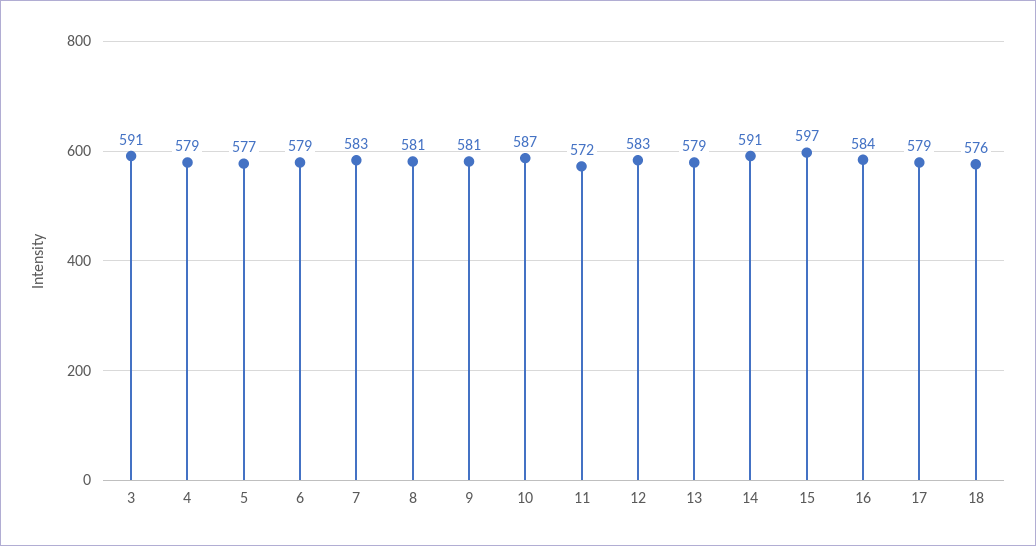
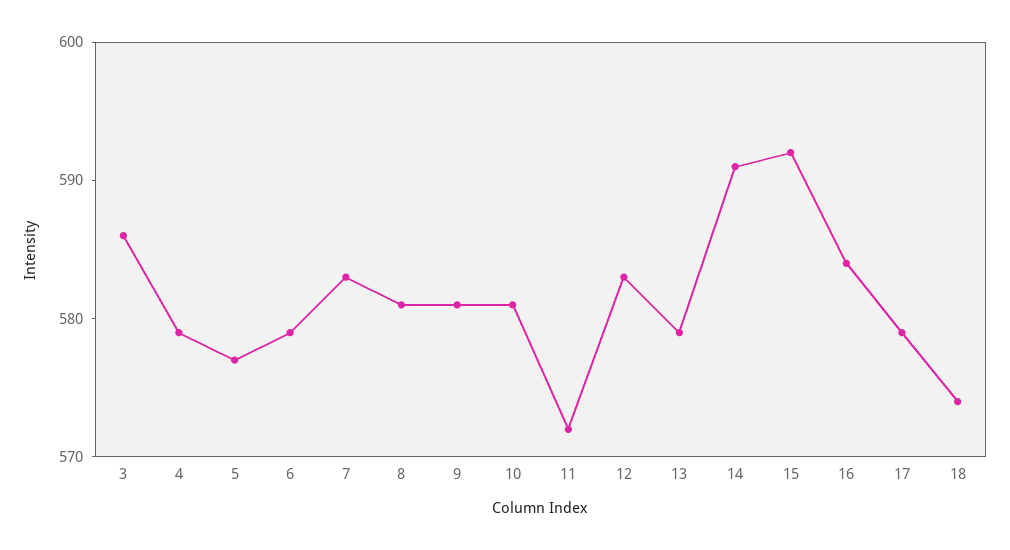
  {
-   "3": 591,
+   "3": 586,
    "4": 579,
    "5": 577,
    "6": 579,
    "7": 583,
    "8": 581,
    "9": 581,
-   "10": 587,
+   "10": 581,
    "11": 572,
    "12": 583,
    "13": 579,
    "14": 591,
-   "15": 597,
+   "15": 592,
    "16": 584,
    "17": 579,
-   "18": 576
+   "18": 574
  }

